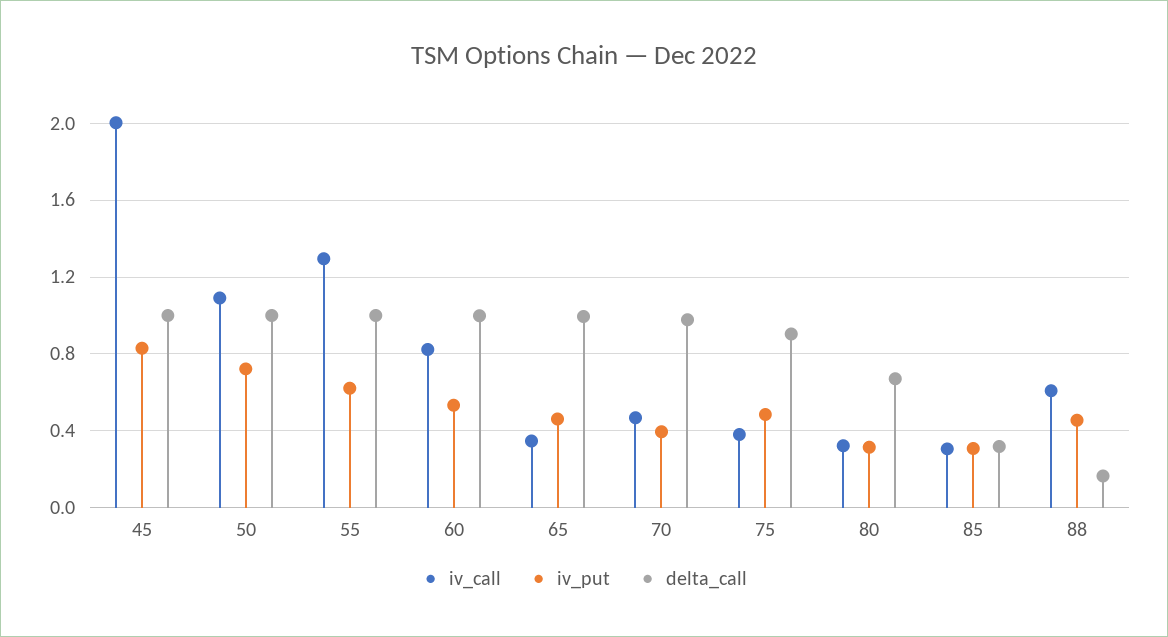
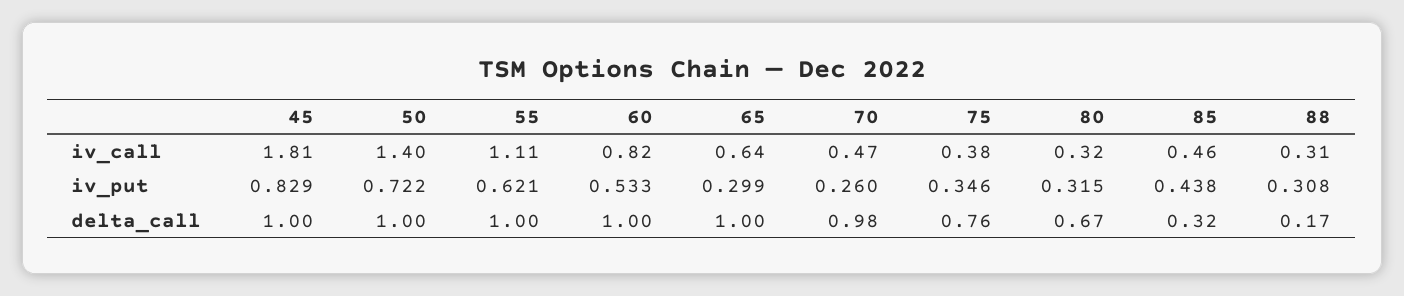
  {
    "iv_call": {
-     "45": 2,
+     "45": 1.81,
-     "50": 1.1,
+     "50": 1.4,
-     "55": 1.3,
+     "55": 1.11,
      "60": 0.82,
-     "65": 0.35,
+     "65": 0.64,
      "70": 0.47,
      "75": 0.38,
      "80": 0.32,
-     "85": 0.3,
+     "85": 0.46,
-     "88": 0.6
+     "88": 0.31
    },
    "iv_put": {
      "45": 0.829,
      "50": 0.722,
      "55": 0.621,
      "60": 0.533,
-     "65": 0.45,
+     "65": 0.299,
-     "70": 0.4,
+     "70": 0.26,
-     "75": 0.5,
+     "75": 0.346,
      "80": 0.315,
-     "85": 0.3,
+     "85": 0.438,
-     "88": 0.45
+     "88": 0.308
    },
    "delta_call": {
      "45": 1,
      "50": 1,
      "55": 1,
      "60": 1,
      "65": 1,
      "70": 0.98,
-     "75": 0.9,
+     "75": 0.76,
      "80": 0.67,
      "85": 0.32,
      "88": 0.17
    }
  }

